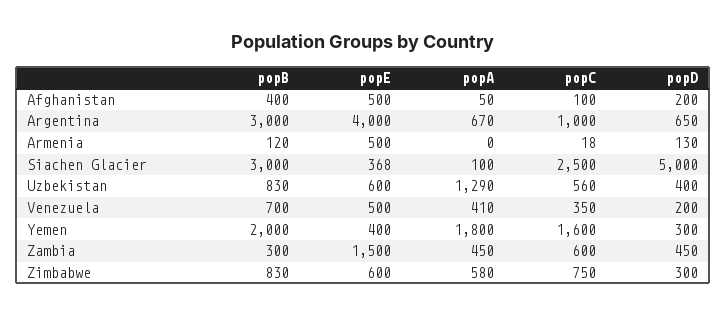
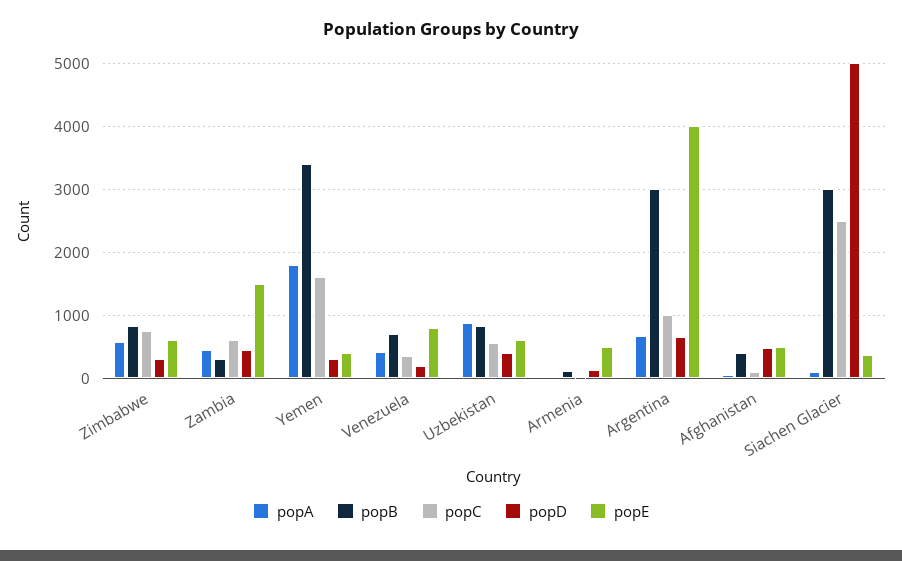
  {
    "popB": {
      "Afghanistan": 400,
      "Argentina": 3000,
      "Armenia": 120,
      "Siachen Glacier": 3000,
      "Uzbekistan": 830,
      "Venezuela": 700,
-     "Yemen": 2000,
+     "Yemen": 3400,
      "Zambia": 300,
      "Zimbabwe": 830
    },
    "popE": {
      "Afghanistan": 500,
      "Argentina": 4000,
      "Armenia": 500,
      "Siachen Glacier": 368,
      "Uzbekistan": 600,
-     "Venezuela": 500,
+     "Venezuela": 800,
      "Yemen": 400,
      "Zambia": 1500,
      "Zimbabwe": 600
    },
    "popA": {
      "Afghanistan": 50,
      "Argentina": 670,
      "Armenia": 0,
      "Siachen Glacier": 100,
-     "Uzbekistan": 1290,
+     "Uzbekistan": 900,
      "Venezuela": 410,
      "Yemen": 1800,
      "Zambia": 450,
      "Zimbabwe": 580
    },
    "popC": {
      "Afghanistan": 100,
      "Argentina": 1000,
      "Armenia": 18,
      "Siachen Glacier": 2500,
      "Uzbekistan": 560,
      "Venezuela": 350,
      "Yemen": 1600,
      "Zambia": 600,
      "Zimbabwe": 750
    },
    "popD": {
-     "Afghanistan": 200,
+     "Afghanistan": 500,
      "Argentina": 650,
      "Armenia": 130,
      "Siachen Glacier": 5000,
      "Uzbekistan": 400,
      "Venezuela": 200,
      "Yemen": 300,
      "Zambia": 450,
      "Zimbabwe": 300
    }
  }

